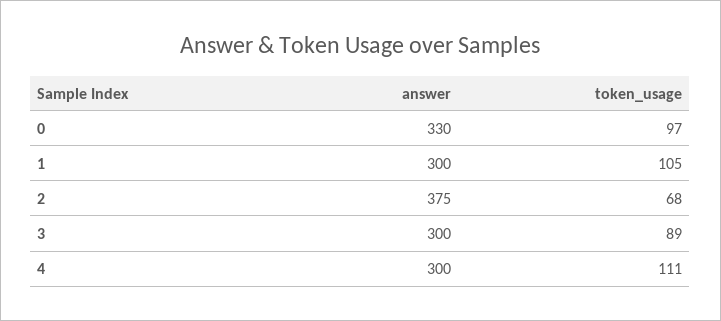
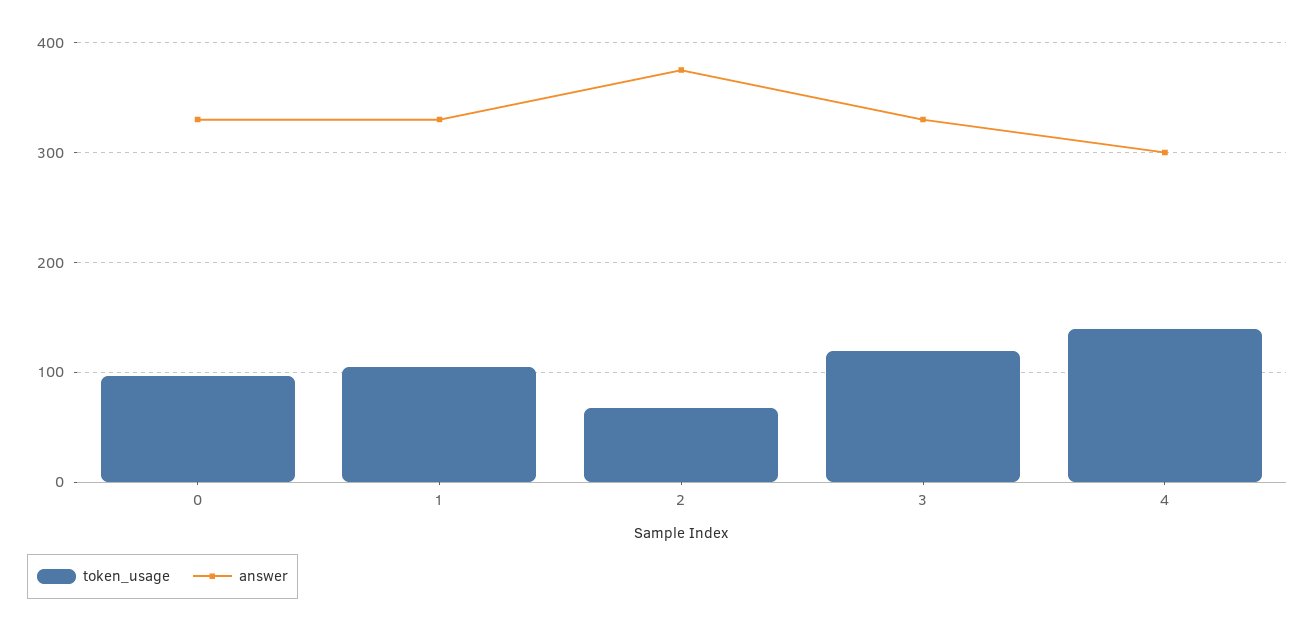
  {
    "answer": {
      "0": 330,
-     "1": 300,
+     "1": 330,
      "2": 375,
-     "3": 300,
+     "3": 330,
      "4": 300
    },
    "token_usage": {
      "0": 97,
      "1": 105,
      "2": 68,
-     "3": 89,
+     "3": 120,
-     "4": 111
+     "4": 140
    }
  }

